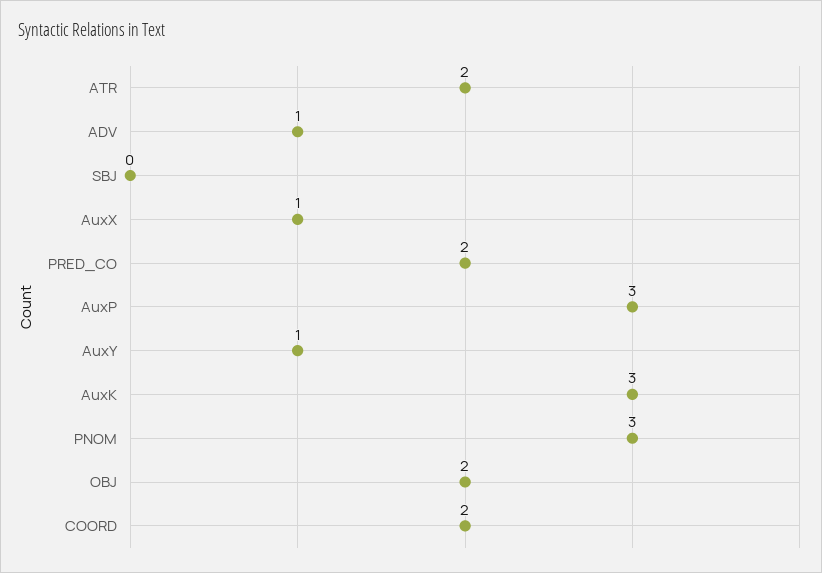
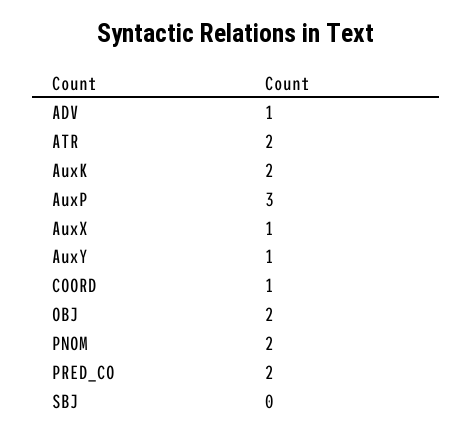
  {
    "ATR": 2,
    "ADV": 1,
    "SBJ": 0,
    "AuxX": 1,
    "PRED_CO": 2,
    "AuxP": 3,
    "AuxY": 1,
-   "AuxK": 3,
+   "AuxK": 2,
-   "PNOM": 3,
+   "PNOM": 2,
    "OBJ": 2,
-   "COORD": 2
+   "COORD": 1
  }

